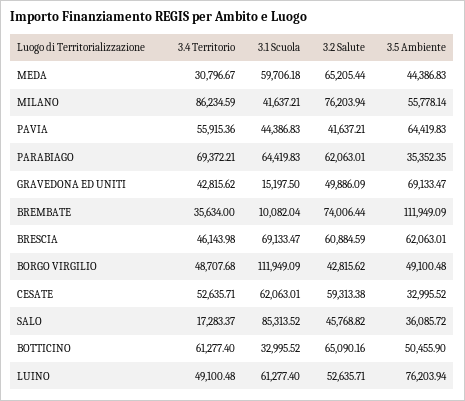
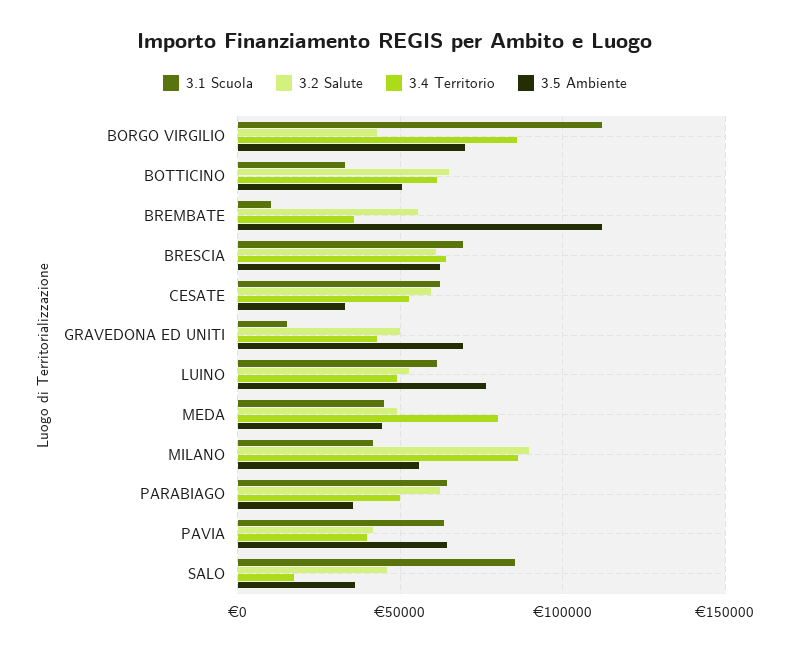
  {
    "3.4 Territorio": {
-     "MEDA": 30796.67,
+     "MEDA": 80000,
      "MILANO": 86234.59,
-     "PAVIA": 55915.36,
+     "PAVIA": 40000,
-     "PARABIAGO": 69372.21,
+     "PARABIAGO": 50000,
      "GRAVEDONA ED UNITI": 42815.62,
      "BREMBATE": 35634,
-     "BRESCIA": 46143.98,
+     "BRESCIA": 65000,
-     "BORGO VIRGILIO": 48707.68,
+     "BORGO VIRGILIO": 85000,
      "CESATE": 52635.71,
      "SALO": 17283.37,
      "BOTTICINO": 61277.4,
      "LUINO": 49100.48
    },
    "3.1 Scuola": {
-     "MEDA": 59706.18,
+     "MEDA": 45000,
      "MILANO": 41637.21,
-     "PAVIA": 44386.83,
+     "PAVIA": 65000,
      "PARABIAGO": 64419.83,
      "GRAVEDONA ED UNITI": 15197.5,
      "BREMBATE": 10082.04,
      "BRESCIA": 69133.47,
      "BORGO VIRGILIO": 111949.09,
      "CESATE": 62063.01,
      "SALO": 85313.52,
      "BOTTICINO": 32995.52,
      "LUINO": 61277.4
    },
    "3.2 Salute": {
-     "MEDA": 65205.44,
+     "MEDA": 50000,
-     "MILANO": 76203.94,
+     "MILANO": 90000,
      "PAVIA": 41637.21,
      "PARABIAGO": 62063.01,
      "GRAVEDONA ED UNITI": 49886.09,
-     "BREMBATE": 74006.44,
+     "BREMBATE": 55000,
      "BRESCIA": 60884.59,
      "BORGO VIRGILIO": 42815.62,
      "CESATE": 59313.38,
      "SALO": 45768.82,
      "BOTTICINO": 65090.16,
      "LUINO": 52635.71
    },
    "3.5 Ambiente": {
      "MEDA": 44386.83,
      "MILANO": 55778.14,
      "PAVIA": 64419.83,
      "PARABIAGO": 35352.35,
      "GRAVEDONA ED UNITI": 69133.47,
      "BREMBATE": 111949.09,
      "BRESCIA": 62063.01,
-     "BORGO VIRGILIO": 49100.48,
+     "BORGO VIRGILIO": 70000,
      "CESATE": 32995.52,
      "SALO": 36085.72,
      "BOTTICINO": 50455.9,
      "LUINO": 76203.94
    }
  }

